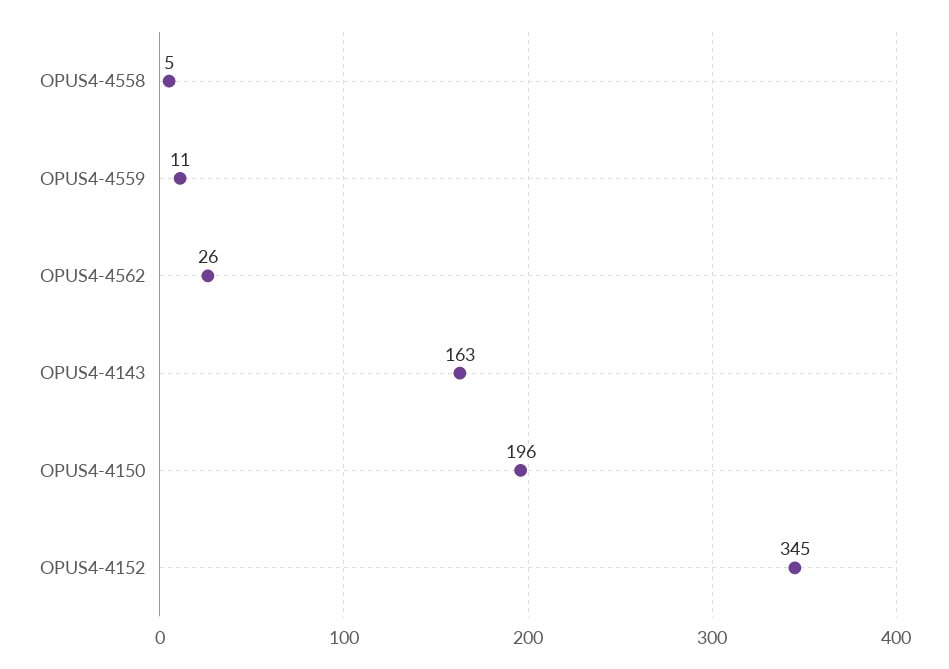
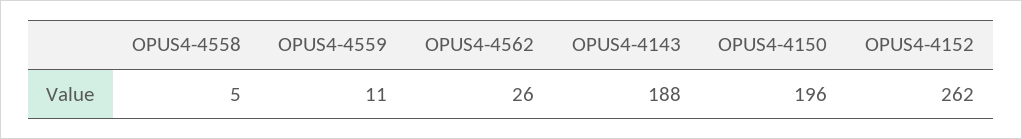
  {
    "OPUS4-4558": 5,
    "OPUS4-4559": 11,
    "OPUS4-4562": 26,
-   "OPUS4-4143": 163,
+   "OPUS4-4143": 188,
    "OPUS4-4150": 196,
-   "OPUS4-4152": 345
+   "OPUS4-4152": 262
  }

